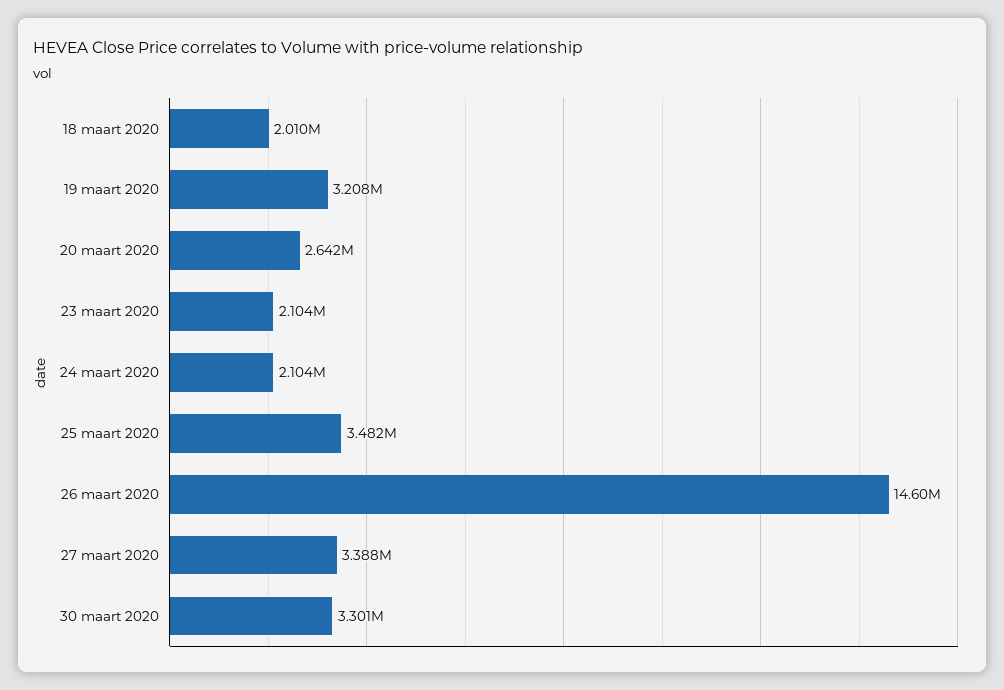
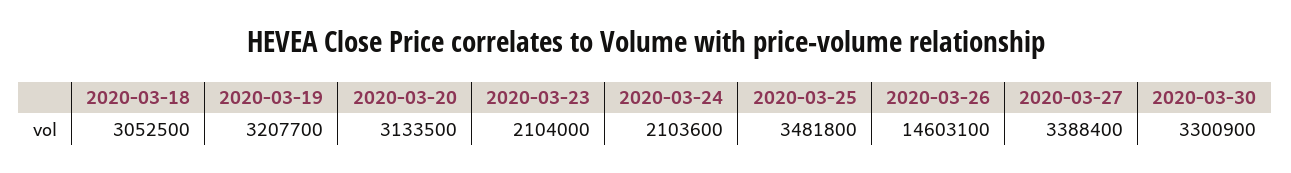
  {
-   "18 maart 2020": 2010000,
+   "18 maart 2020": 3052500,
    "19 maart 2020": 3207700,
-   "20 maart 2020": 2642000,
+   "20 maart 2020": 3133500,
    "23 maart 2020": 2104000,
    "24 maart 2020": 2103600,
    "25 maart 2020": 3481800,
    "26 maart 2020": 14603100,
    "27 maart 2020": 3388400,
    "30 maart 2020": 3300900
  }

